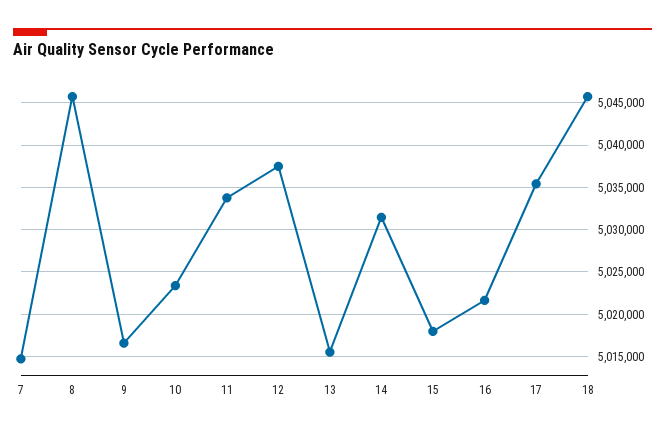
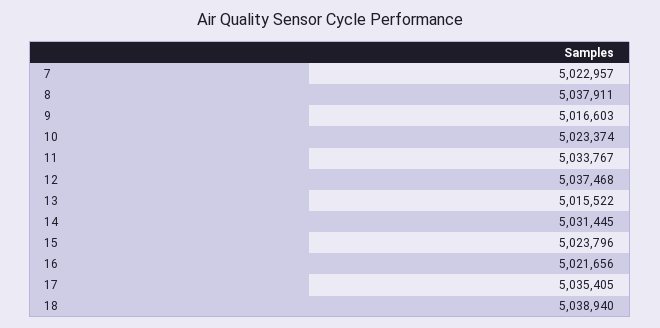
  {
-   "7": 5015000,
+   "7": 5022957,
-   "8": 5046000,
+   "8": 5037911,
    "9": 5016603,
    "10": 5023374,
    "11": 5033767,
    "12": 5037468,
    "13": 5015522,
    "14": 5031445,
-   "15": 5018000,
+   "15": 5023796,
    "16": 5021656,
    "17": 5035405,
-   "18": 5046000
+   "18": 5038940
  }

